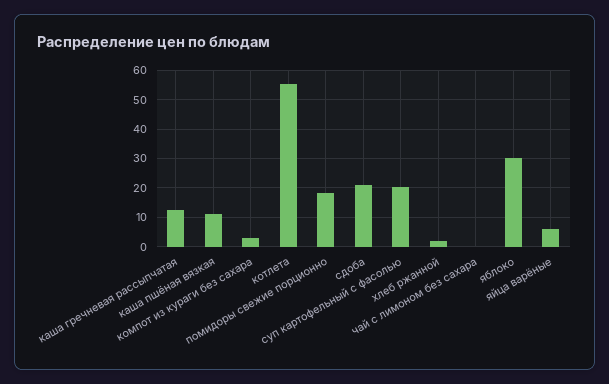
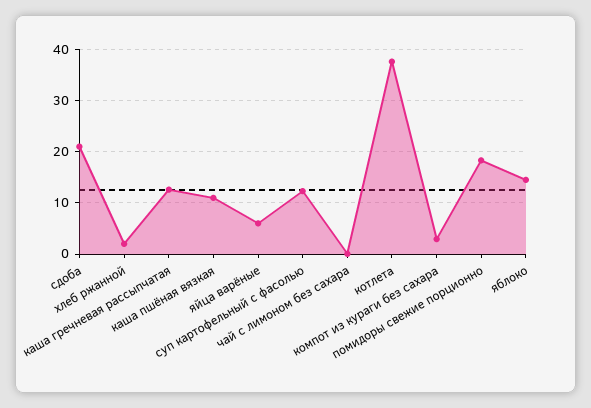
  {
    "каша гречневая рассыпчатая": 12,
    "каша пшёная вязкая": 12,
    "компот из кураги без сахара": 2,
-   "котлета": 55,
+   "котлета": 38,
    "помидоры свежие порционно": 18,
    "сдоба": 22,
-   "суп картофельный с фасолью": 20,
+   "суп картофельный с фасолью": 12,
    "хлеб ржанной": 2,
    "чай с лимоном без сахара": 0,
-   "яблоко": 30,
+   "яблоко": 14,
    "яйца варёные": 6
  }

